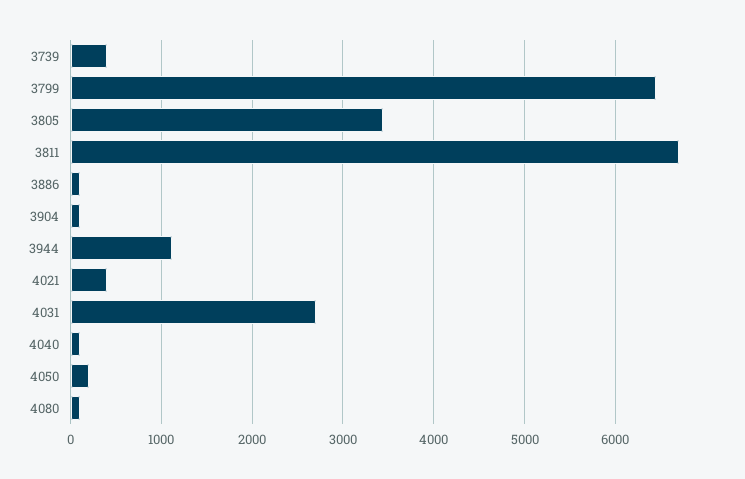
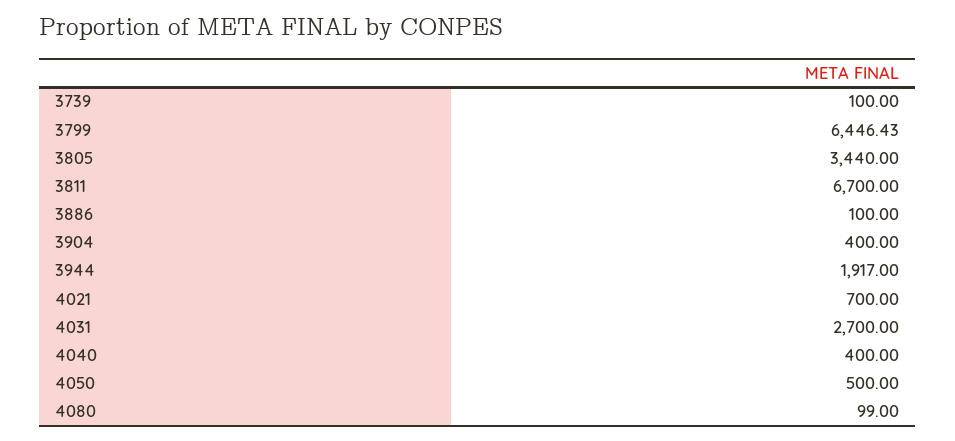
  {
-   "3739": 400,
+   "3739": 100,
    "3799": 6446.43,
    "3805": 3440,
    "3811": 6700,
    "3886": 100,
-   "3904": 100,
+   "3904": 400,
-   "3944": 1100,
+   "3944": 1917,
-   "4021": 400,
+   "4021": 700,
    "4031": 2700,
-   "4040": 100,
+   "4040": 400,
-   "4050": 200,
+   "4050": 500,
    "4080": 99
  }

